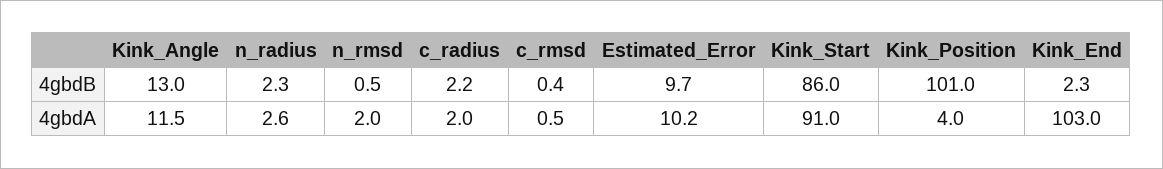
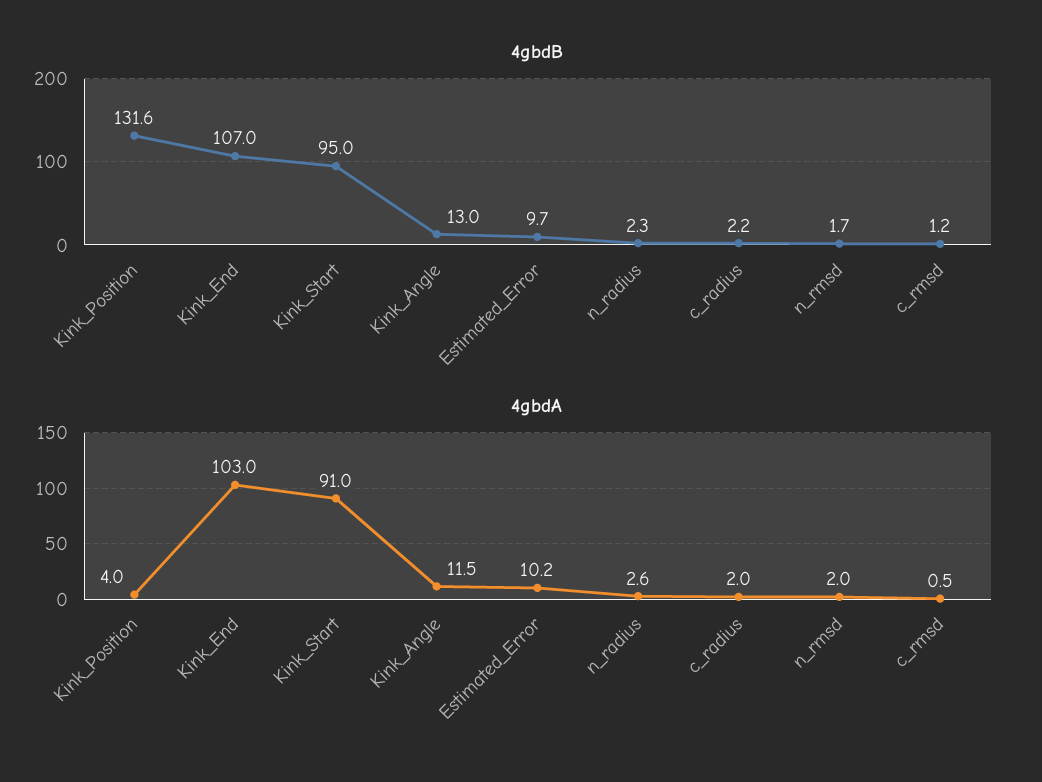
  {
    "4gbdB": {
      "Kink_Angle": 13,
      "n_radius": 2.3,
-     "n_rmsd": 0.5,
+     "n_rmsd": 1.7,
      "c_radius": 2.2,
-     "c_rmsd": 0.4,
+     "c_rmsd": 1.2,
      "Estimated_Error": 9.7,
-     "Kink_Start": 86,
+     "Kink_Start": 95,
-     "Kink_Position": 101,
+     "Kink_Position": 131.6,
-     "Kink_End": 2.3
+     "Kink_End": 107
    },
    "4gbdA": {
      "Kink_Angle": 11.5,
      "n_radius": 2.6,
      "n_rmsd": 2,
      "c_radius": 2,
      "c_rmsd": 0.5,
      "Estimated_Error": 10.2,
      "Kink_Start": 91,
      "Kink_Position": 4,
      "Kink_End": 103
    }
  }

